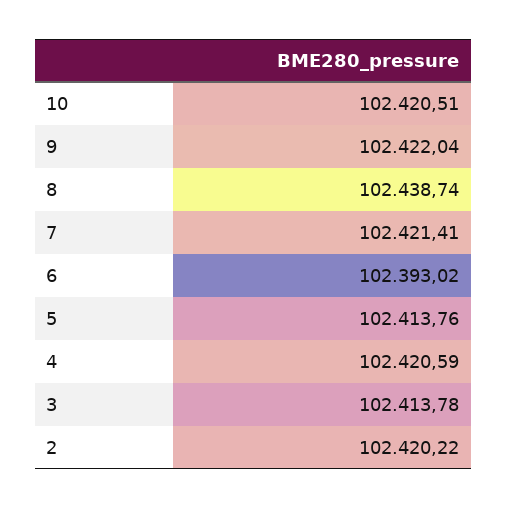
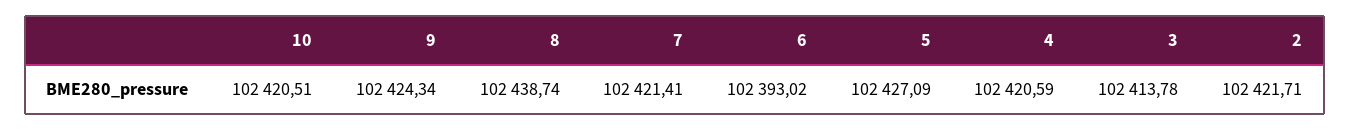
  {
    "10": 102420.51,
-   "9": 102422.04,
+   "9": 102424.34,
    "8": 102438.74,
    "7": 102421.41,
    "6": 102393.02,
-   "5": 102413.76,
+   "5": 102427.09,
    "4": 102420.59,
    "3": 102413.78,
-   "2": 102420.22
+   "2": 102421.71
  }

